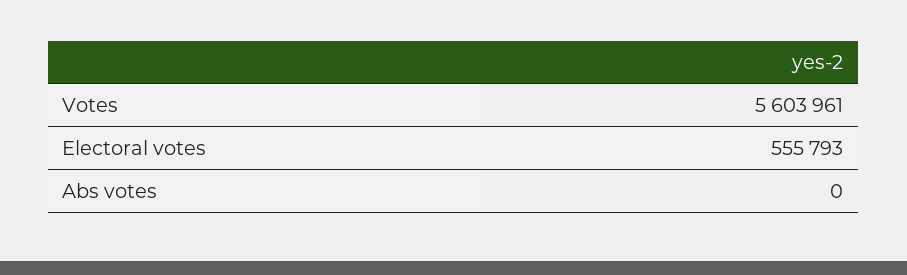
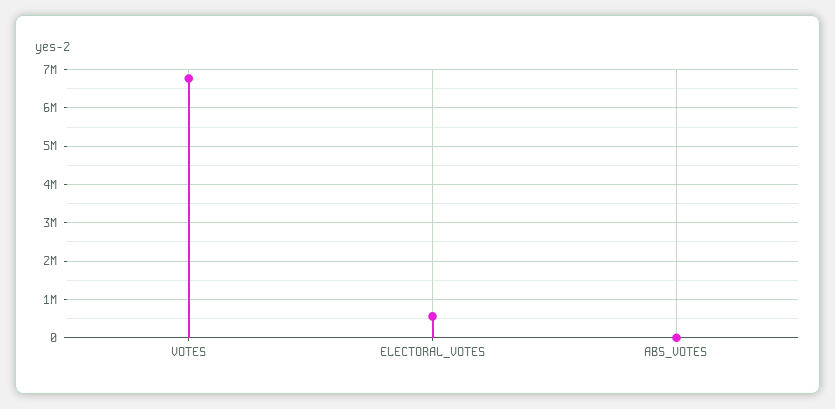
  {
-   "Votes": 5603961,
+   "Votes": 6800000,
    "Electoral votes": 555793,
    "Abs votes": 0
  }

